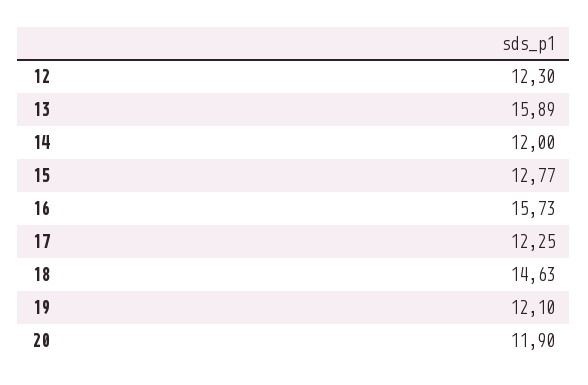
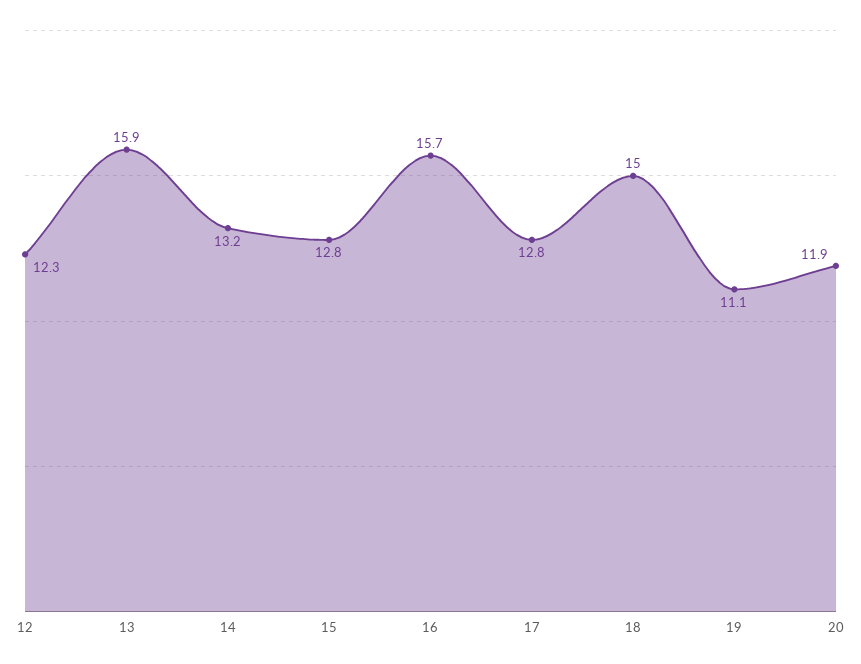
  {
    "12": 12.3,
    "13": 15.89,
-   "14": 12,
+   "14": 13.2,
    "15": 12.77,
    "16": 15.73,
-   "17": 12.25,
+   "17": 12.8,
-   "18": 14.63,
+   "18": 15,
-   "19": 12.1,
+   "19": 11.1,
    "20": 11.9
  }

